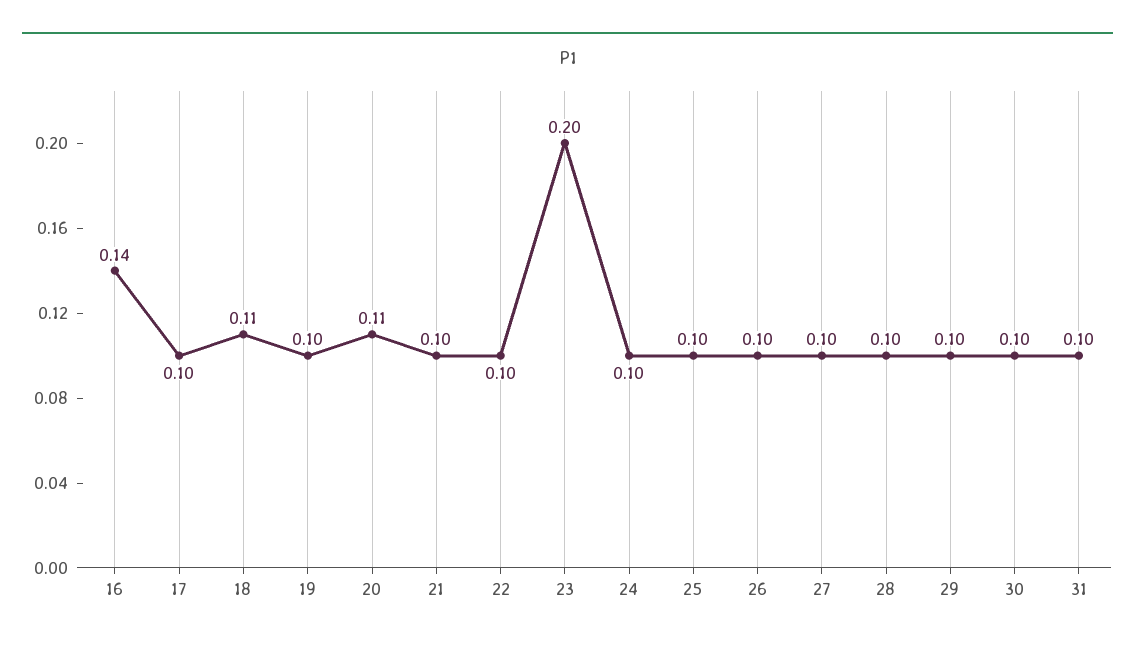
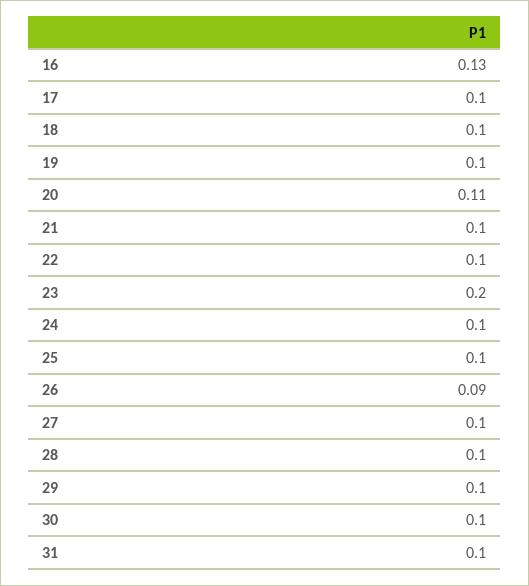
  {
-   "16": 0.14,
+   "16": 0.13,
    "17": 0.1,
-   "18": 0.11,
+   "18": 0.1,
    "19": 0.1,
    "20": 0.11,
    "21": 0.1,
    "22": 0.1,
    "23": 0.2,
    "24": 0.1,
    "25": 0.1,
-   "26": 0.1,
+   "26": 0.09,
    "27": 0.1,
    "28": 0.1,
    "29": 0.1,
    "30": 0.1,
    "31": 0.1
  }

